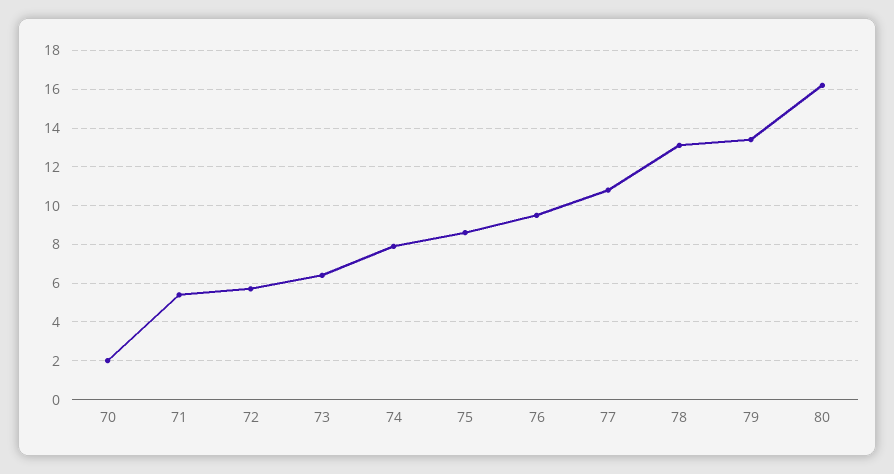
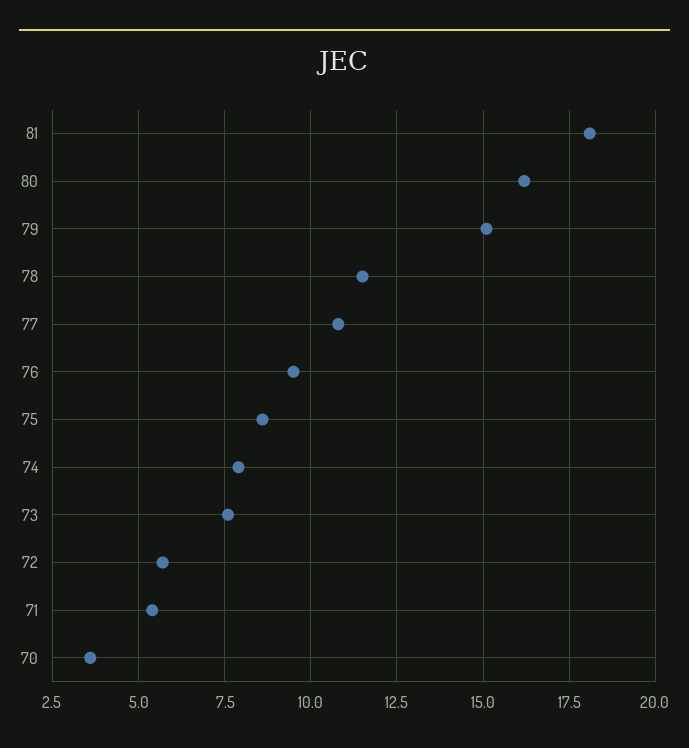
  {
-   "70": 2,
+   "70": 3.5,
    "71": 5.5,
    "72": 5.5,
-   "73": 6.5,
+   "73": 7.5,
    "74": 8,
    "75": 8.5,
    "76": 9.5,
    "77": 11,
-   "78": 13,
+   "78": 11.5,
-   "79": 13.5,
+   "79": 15,
-   "80": 16
+   "80": 16,
+   "81": 18
  }

